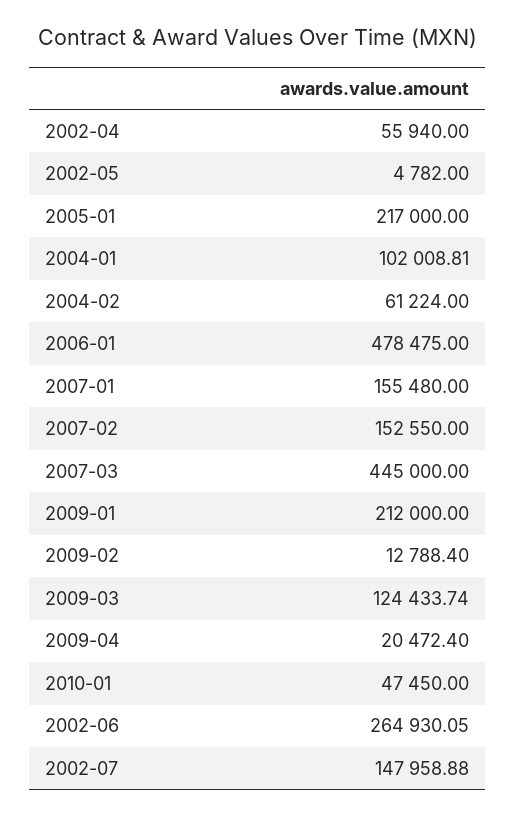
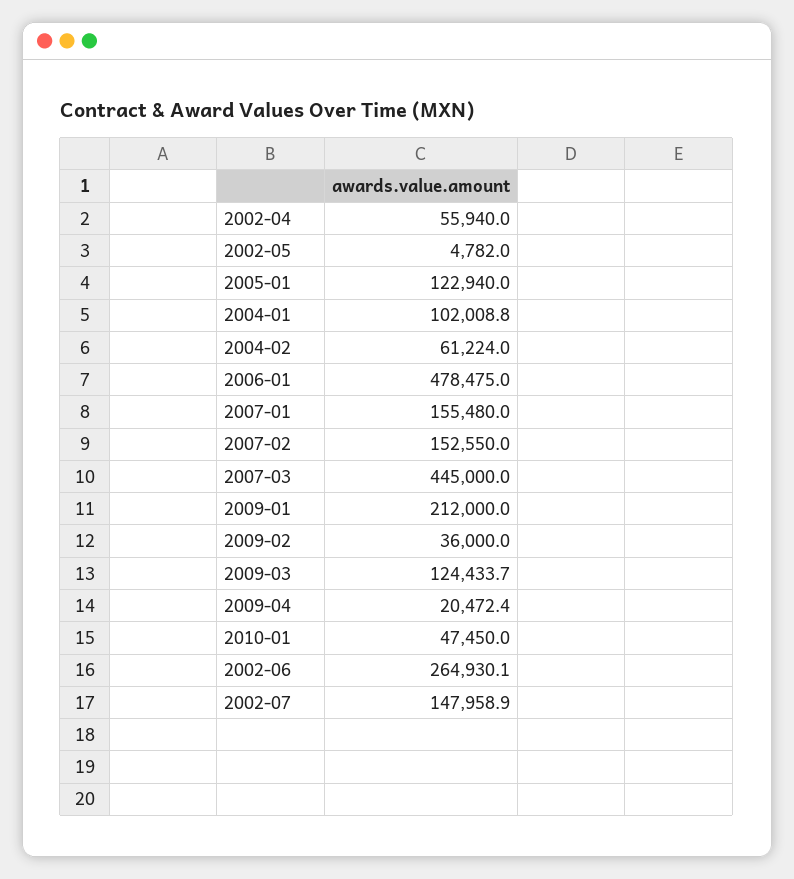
  {
    "2002-04": 55940,
    "2002-05": 4782,
-   "2005-01": 217000,
+   "2005-01": 122940,
    "2004-01": 102008.81,
    "2004-02": 61224,
    "2006-01": 478475,
    "2007-01": 155480,
    "2007-02": 152550,
    "2007-03": 445000,
    "2009-01": 212000,
-   "2009-02": 12788.4,
+   "2009-02": 36000,
    "2009-03": 124433.74,
    "2009-04": 20472.4,
    "2010-01": 47450,
    "2002-06": 264930.05,
    "2002-07": 147958.88
  }

